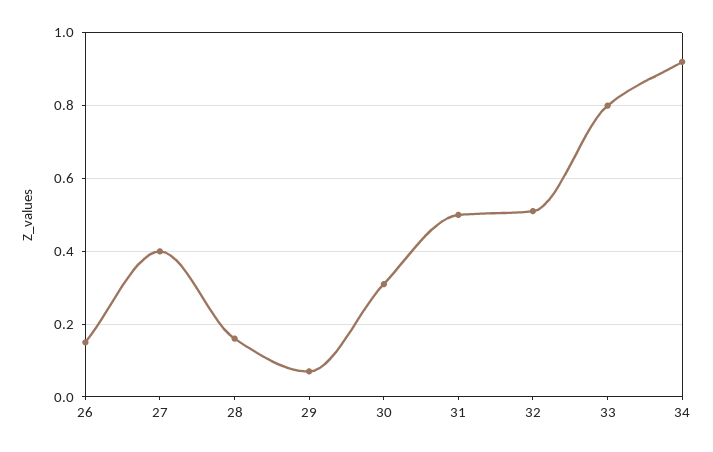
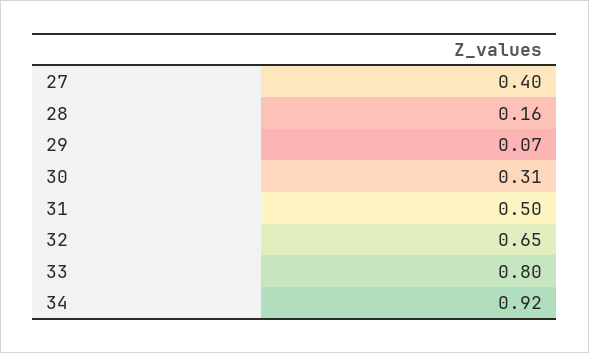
  {
-   "26": 0.15,
    "27": 0.4,
    "28": 0.16,
    "29": 0.07,
    "30": 0.31,
    "31": 0.5,
-   "32": 0.5,
+   "32": 0.65,
    "33": 0.8,
    "34": 0.92
  }

